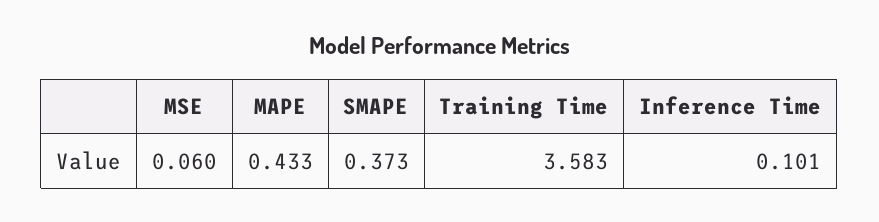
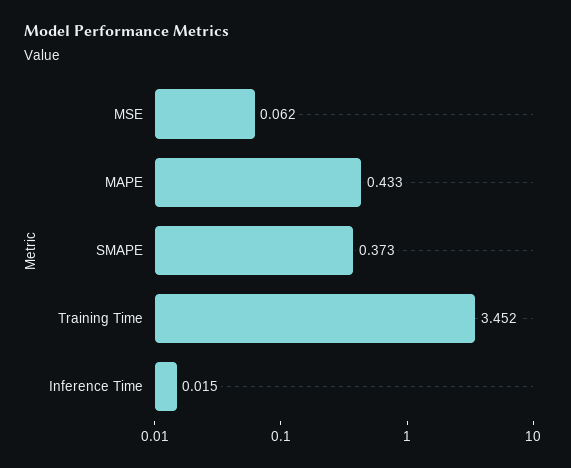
  {
-   "MSE": 0.06,
+   "MSE": 0.062,
    "MAPE": 0.433,
    "SMAPE": 0.373,
-   "Training Time": 3.583,
+   "Training Time": 3.452,
-   "Inference Time": 0.101
+   "Inference Time": 0.015
  }

